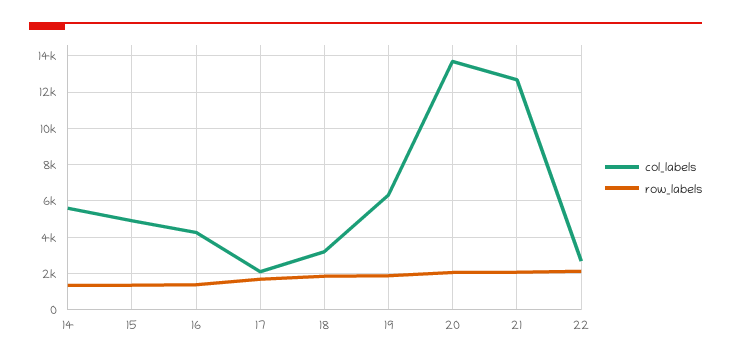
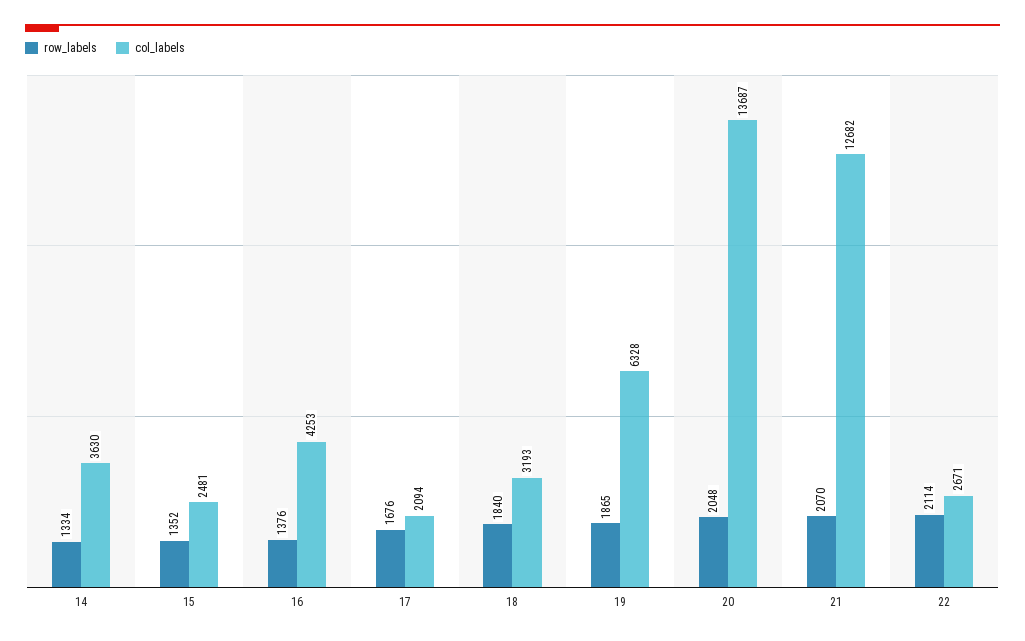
  {
    "col_labels": {
-     "14": 5500,
+     "14": 3630,
-     "15": 5000,
+     "15": 2481,
      "16": 4253,
      "17": 2094,
      "18": 3193,
      "19": 6328,
      "20": 13687,
      "21": 12682,
      "22": 2671
    },
    "row_labels": {
      "14": 1334,
      "15": 1352,
      "16": 1376,
      "17": 1676,
      "18": 1840,
      "19": 1865,
      "20": 2048,
      "21": 2070,
      "22": 2114
    }
  }

